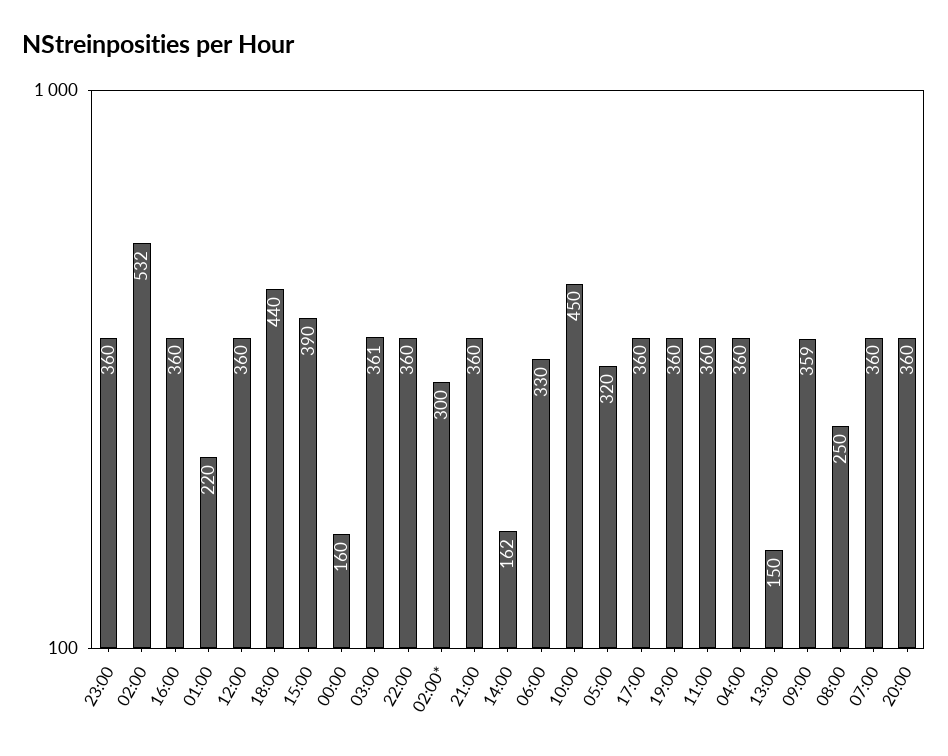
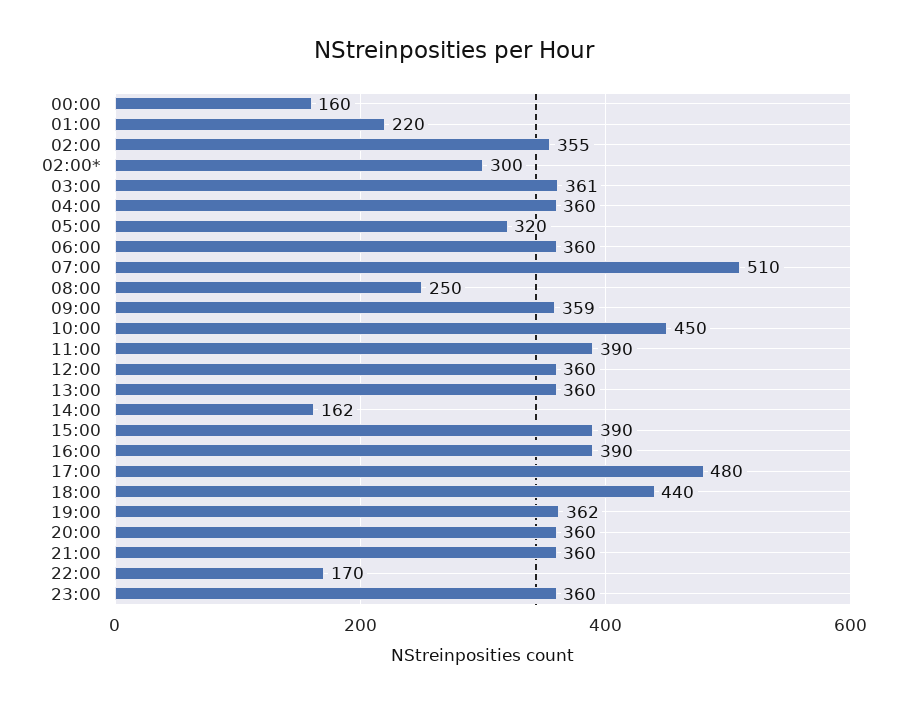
  {
    "23:00": 360,
-   "02:00": 532,
+   "02:00": 355,
-   "16:00": 360,
+   "16:00": 390,
    "01:00": 220,
    "12:00": 360,
    "18:00": 440,
    "15:00": 390,
    "00:00": 160,
    "03:00": 361,
-   "22:00": 360,
+   "22:00": 170,
    "02:00*": 300,
    "21:00": 360,
    "14:00": 162,
-   "06:00": 330,
+   "06:00": 360,
    "10:00": 450,
    "05:00": 320,
-   "17:00": 360,
+   "17:00": 480,
-   "19:00": 360,
+   "19:00": 362,
-   "11:00": 360,
+   "11:00": 390,
    "04:00": 360,
-   "13:00": 150,
+   "13:00": 360,
    "09:00": 359,
    "08:00": 250,
-   "07:00": 360,
+   "07:00": 510,
    "20:00": 360
  }

